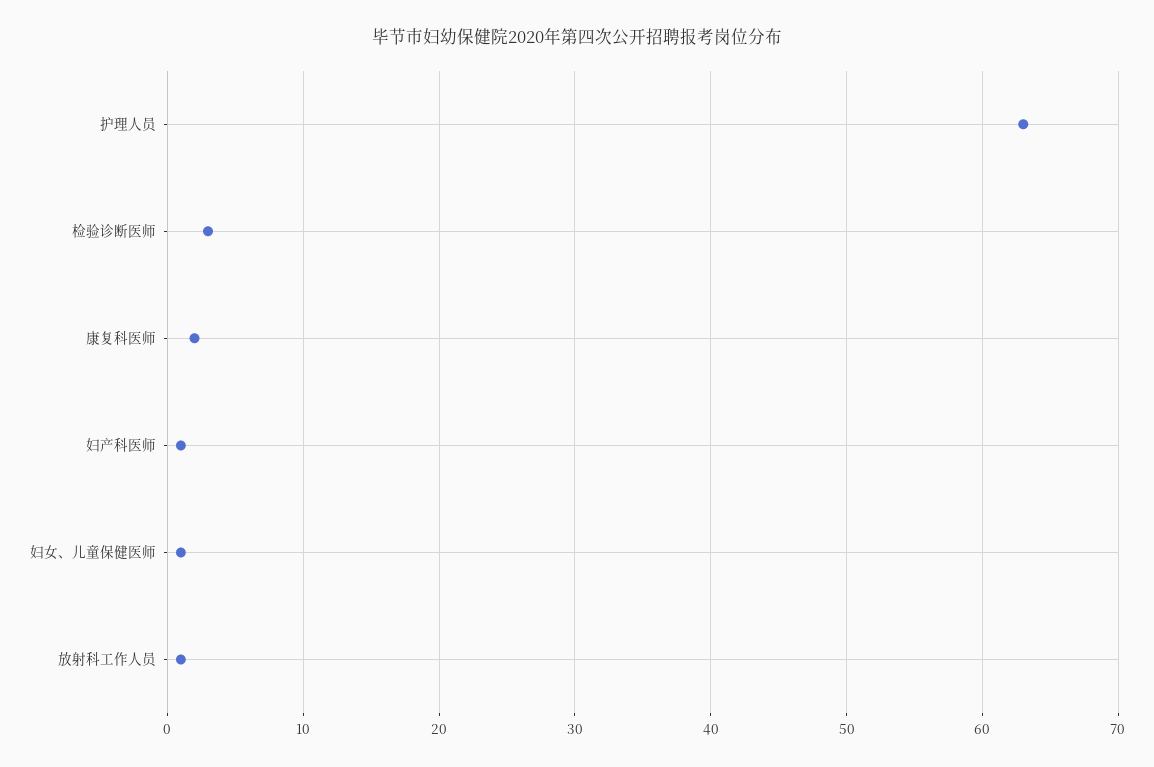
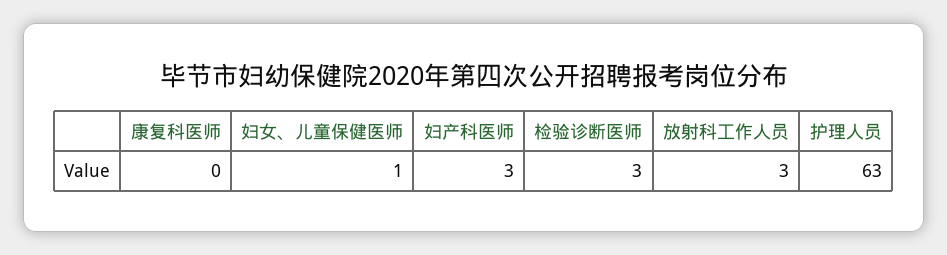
  {
    "护理人员": 63,
    "检验诊断医师": 3,
-   "康复科医师": 2,
+   "康复科医师": 0,
-   "妇产科医师": 1,
+   "妇产科医师": 3,
    "妇女、儿童保健医师": 1,
-   "放射科工作人员": 1
+   "放射科工作人员": 3
  }

